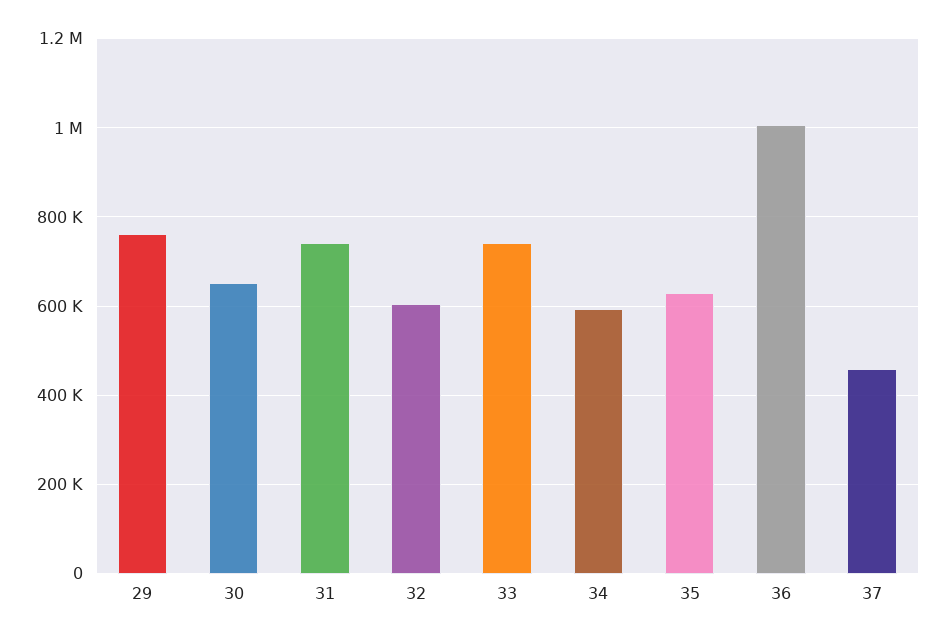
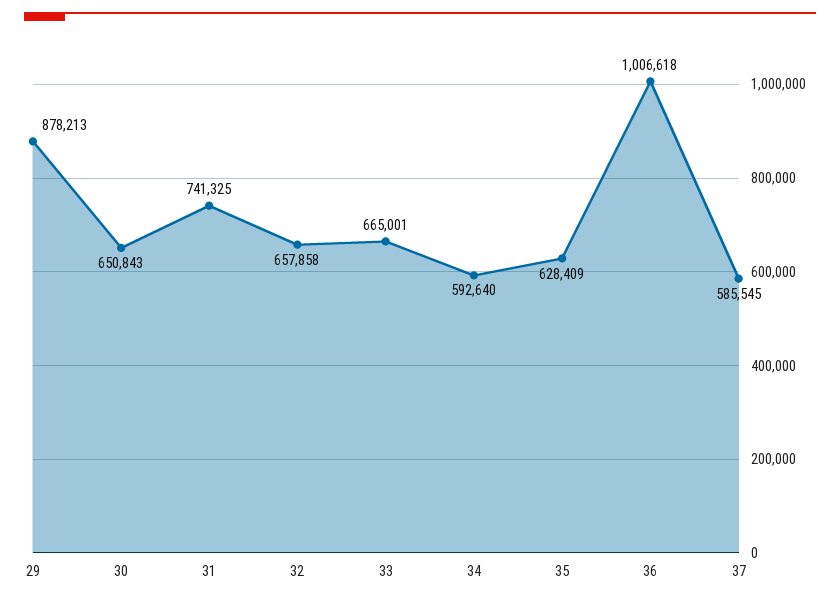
  {
-   "29": 760000,
+   "29": 878213,
    "30": 650843,
    "31": 741325,
-   "32": 600000,
+   "32": 657858,
-   "33": 740000,
+   "33": 665001,
    "34": 592640,
    "35": 628409,
    "36": 1006618,
-   "37": 460000
+   "37": 585545
  }

